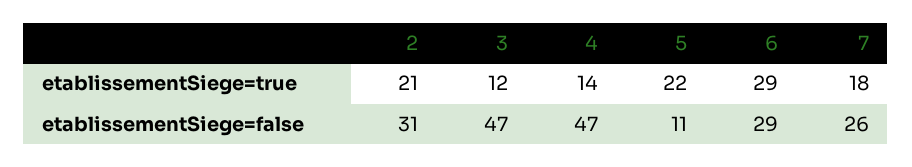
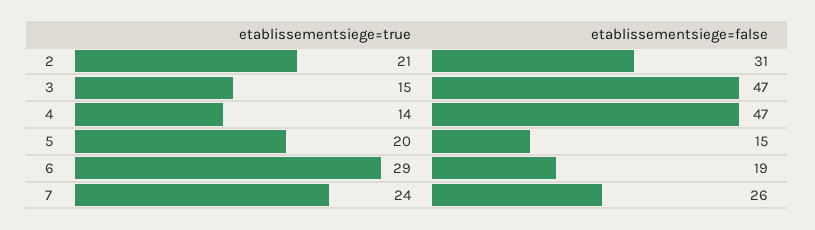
  {
    "2": {
      "etablissementSiege=true": 21,
      "etablissementSiege=false": 31
    },
    "3": {
-     "etablissementSiege=true": 12,
+     "etablissementSiege=true": 15,
      "etablissementSiege=false": 47
    },
    "4": {
      "etablissementSiege=true": 14,
      "etablissementSiege=false": 47
    },
    "5": {
-     "etablissementSiege=true": 22,
+     "etablissementSiege=true": 20,
-     "etablissementSiege=false": 11
+     "etablissementSiege=false": 15
    },
    "6": {
      "etablissementSiege=true": 29,
-     "etablissementSiege=false": 29
+     "etablissementSiege=false": 19
    },
    "7": {
-     "etablissementSiege=true": 18,
+     "etablissementSiege=true": 24,
      "etablissementSiege=false": 26
    }
  }

